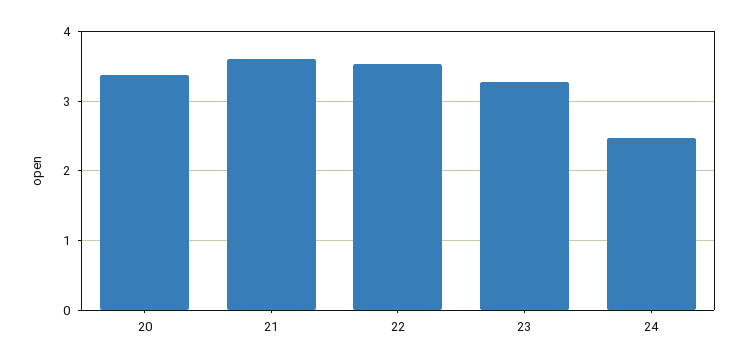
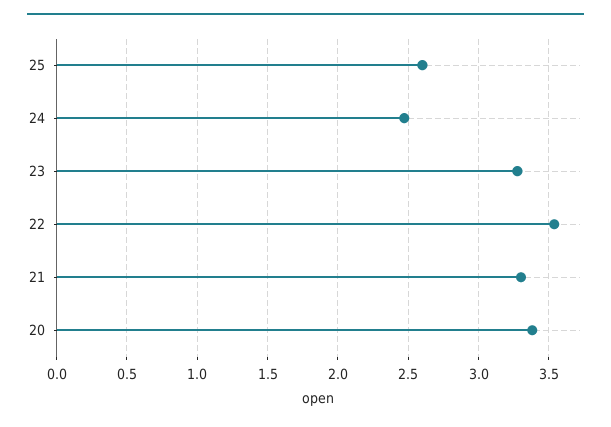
  {
    "20": 3.4,
-   "21": 3.6,
+   "21": 3.3,
    "22": 3.55,
    "23": 3.3,
-   "24": 2.45
+   "24": 2.45,
+   "25": 2.6
  }

